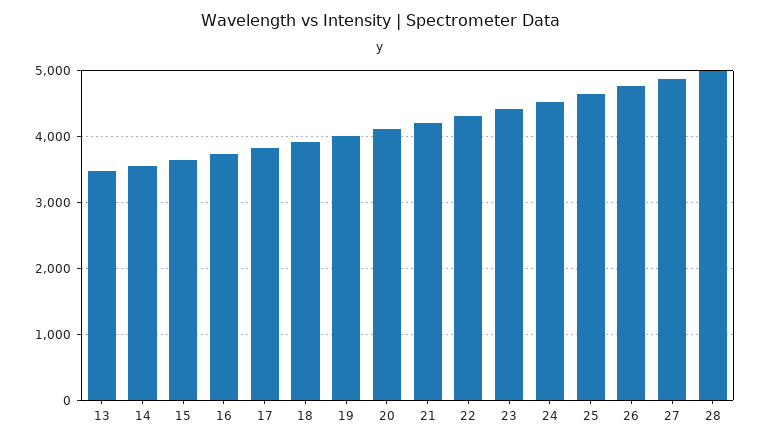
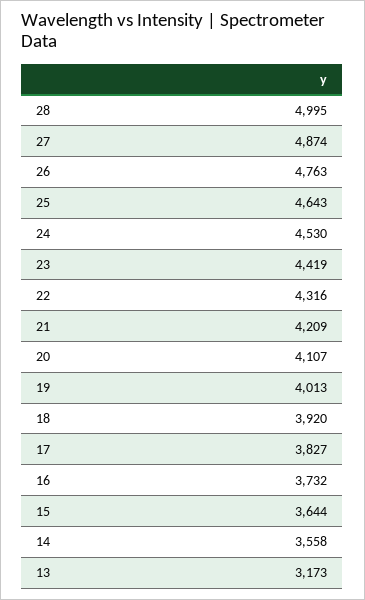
  {
-   "13": 3500,
+   "13": 3173,
    "14": 3558,
    "15": 3644,
    "16": 3732,
    "17": 3827,
    "18": 3920,
    "19": 4013,
    "20": 4107,
    "21": 4209,
    "22": 4316,
    "23": 4419,
    "24": 4530,
    "25": 4643,
    "26": 4763,
    "27": 4874,
    "28": 4995
  }

